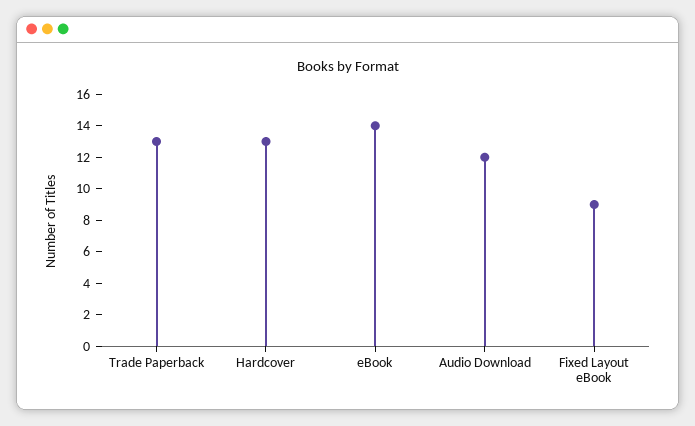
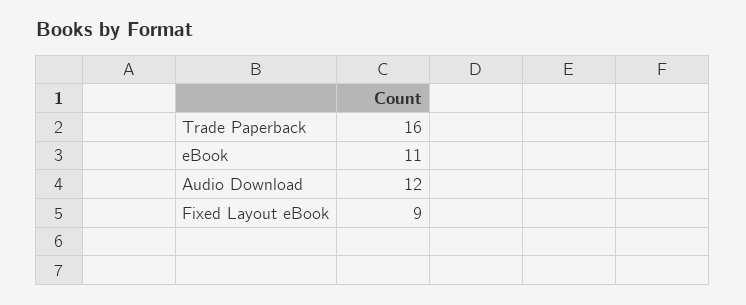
  {
-   "Trade Paperback": 13,
+   "Trade Paperback": 16,
-   "Hardcover": 13,
-   "eBook": 14,
+   "eBook": 11,
    "Audio Download": 12,
    "Fixed Layout eBook": 9
  }

